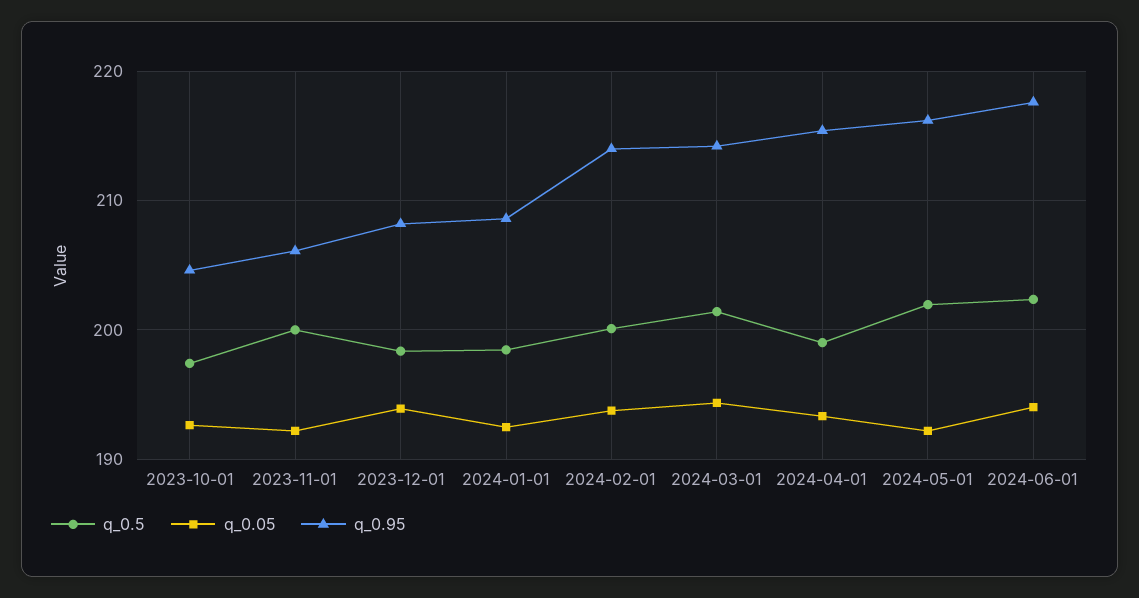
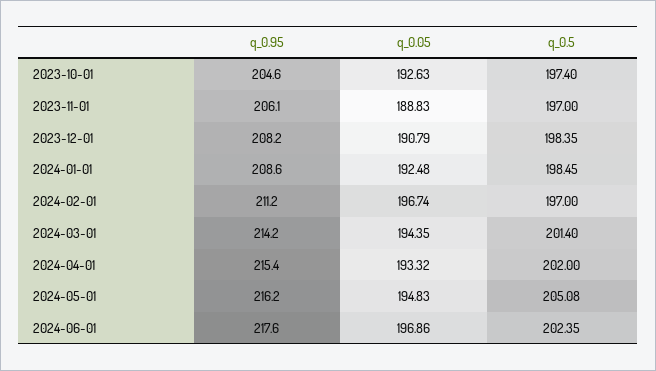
  {
    "q_0.5": {
      "2023-10-01": 197.4,
-     "2023-11-01": 200,
+     "2023-11-01": 197,
      "2023-12-01": 198.35,
      "2024-01-01": 198.45,
-     "2024-02-01": 200,
+     "2024-02-01": 197,
      "2024-03-01": 201.4,
-     "2024-04-01": 199,
+     "2024-04-01": 202,
-     "2024-05-01": 202,
+     "2024-05-01": 205.08,
      "2024-06-01": 202.35
    },
    "q_0.05": {
      "2023-10-01": 192.63,
-     "2023-11-01": 192,
+     "2023-11-01": 188.83,
-     "2023-12-01": 194,
+     "2023-12-01": 190.79,
      "2024-01-01": 192.48,
-     "2024-02-01": 194,
+     "2024-02-01": 196.74,
      "2024-03-01": 194.35,
      "2024-04-01": 193.32,
-     "2024-05-01": 192,
+     "2024-05-01": 194.83,
-     "2024-06-01": 194
+     "2024-06-01": 196.86
    },
    "q_0.95": {
      "2023-10-01": 204.6,
      "2023-11-01": 206.1,
      "2023-12-01": 208.2,
      "2024-01-01": 208.6,
-     "2024-02-01": 214,
+     "2024-02-01": 211.2,
      "2024-03-01": 214.2,
      "2024-04-01": 215.4,
      "2024-05-01": 216.2,
      "2024-06-01": 217.6
    }
  }

